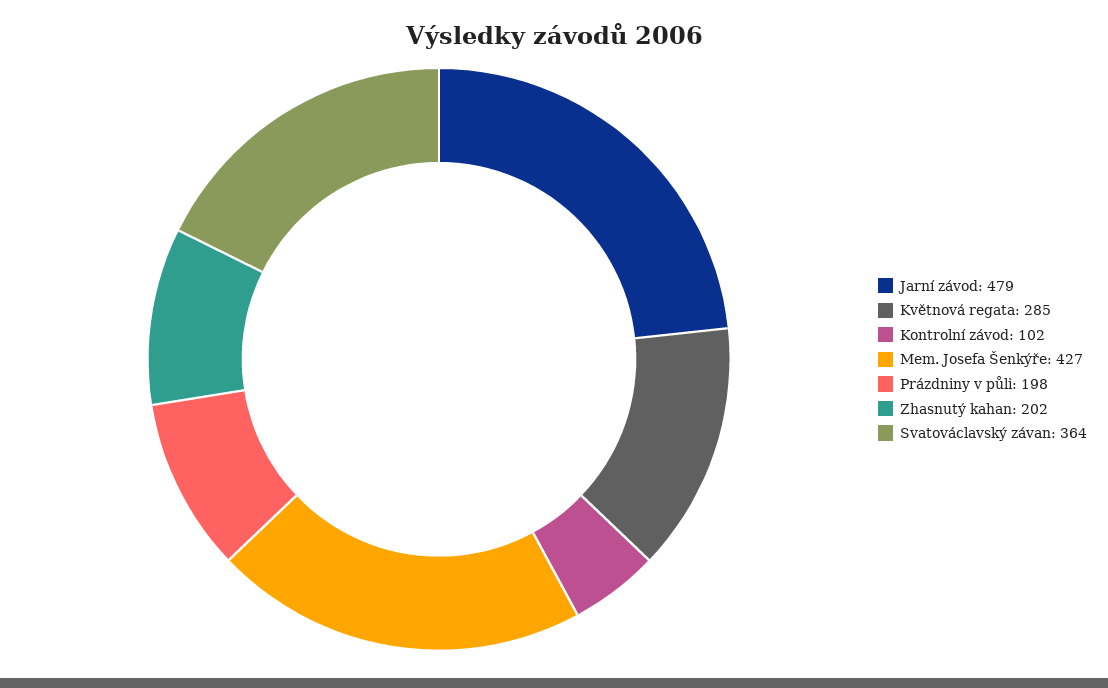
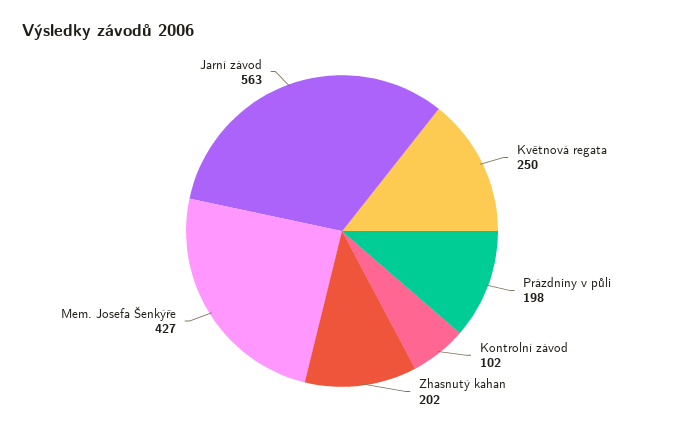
  {
-   "Jarní závod": 479,
+   "Jarní závod": 563,
-   "Květnová regata": 285,
+   "Květnová regata": 250,
    "Kontrolní závod": 102,
    "Mem. Josefa Šenkýře": 427,
    "Prázdniny v půli": 198,
-   "Zhasnutý kahan": 202,
+   "Zhasnutý kahan": 202
-   "Svatováclavský závan": 364
  }

